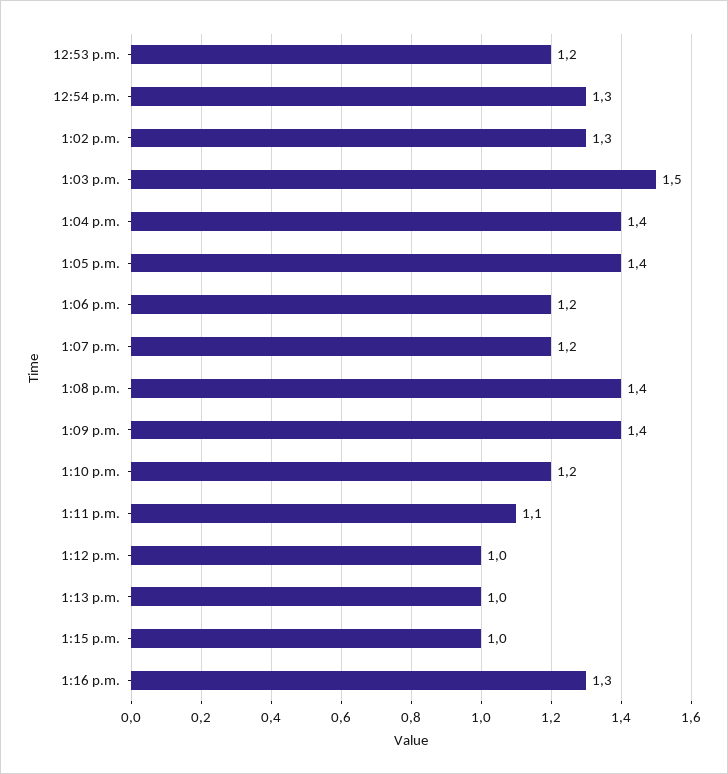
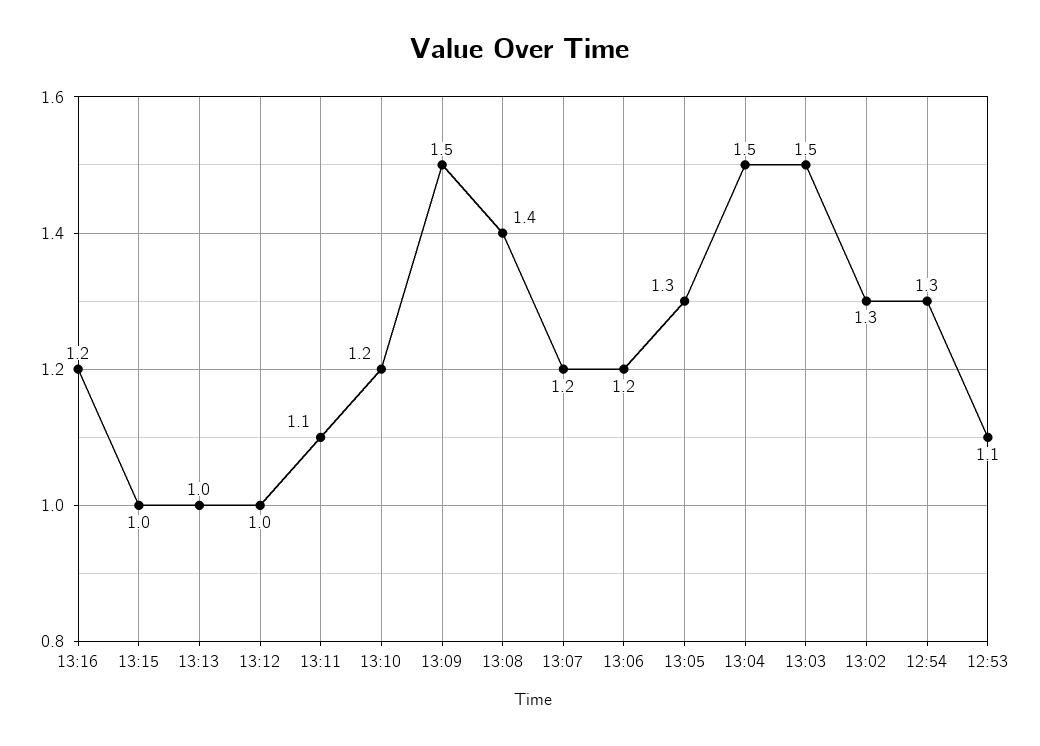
  {
-   "12:53 p.m.": 1.2,
+   "12:53 p.m.": 1.1,
    "12:54 p.m.": 1.3,
    "1:02 p.m.": 1.3,
    "1:03 p.m.": 1.5,
-   "1:04 p.m.": 1.4,
+   "1:04 p.m.": 1.5,
-   "1:05 p.m.": 1.4,
+   "1:05 p.m.": 1.3,
    "1:06 p.m.": 1.2,
    "1:07 p.m.": 1.2,
    "1:08 p.m.": 1.4,
-   "1:09 p.m.": 1.4,
+   "1:09 p.m.": 1.5,
    "1:10 p.m.": 1.2,
    "1:11 p.m.": 1.1,
    "1:12 p.m.": 1,
    "1:13 p.m.": 1,
    "1:15 p.m.": 1,
-   "1:16 p.m.": 1.3
+   "1:16 p.m.": 1.2
  }

